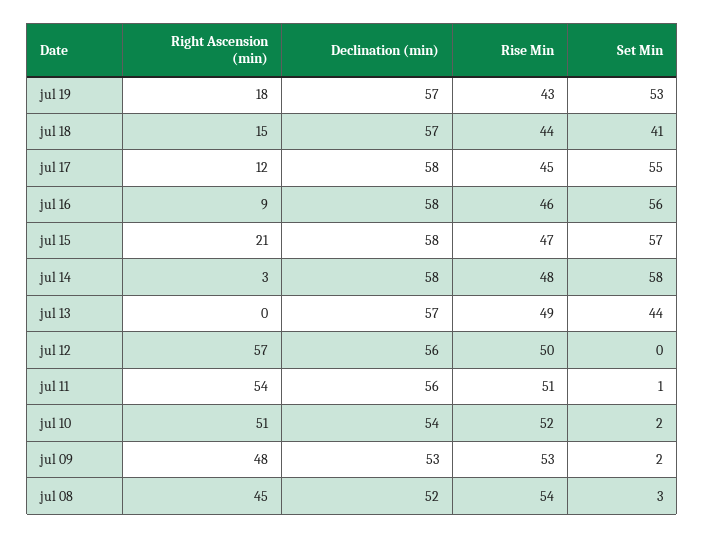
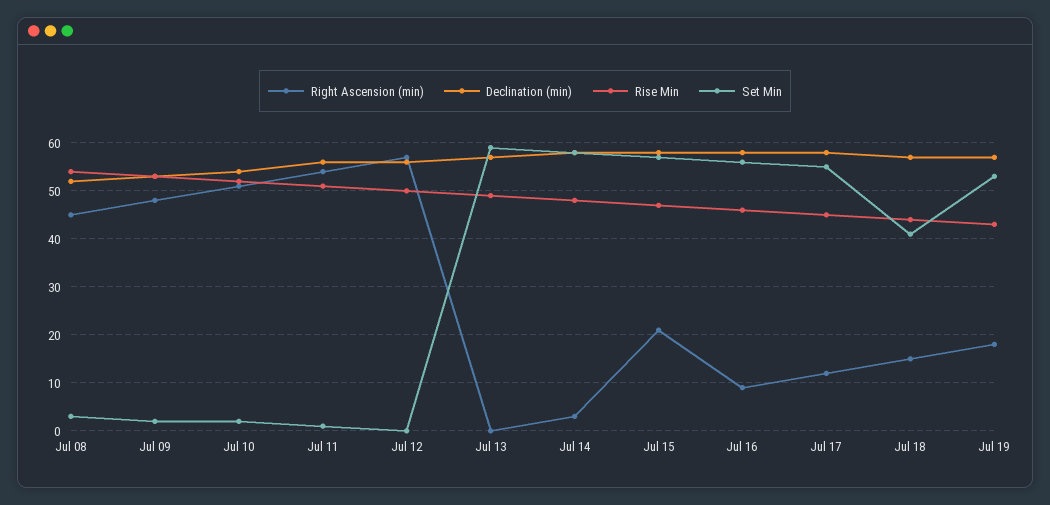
  {
    "Right Ascension (min)": {
      "jul 19": 18,
      "jul 18": 15,
      "jul 17": 12,
      "jul 16": 9,
      "jul 15": 21,
      "jul 14": 3,
      "jul 13": 0,
      "jul 12": 57,
      "jul 11": 54,
      "jul 10": 51,
      "jul 09": 48,
      "jul 08": 45
    },
    "Declination (min)": {
      "jul 19": 57,
      "jul 18": 57,
      "jul 17": 58,
      "jul 16": 58,
      "jul 15": 58,
      "jul 14": 58,
      "jul 13": 57,
      "jul 12": 56,
      "jul 11": 56,
      "jul 10": 54,
      "jul 09": 53,
      "jul 08": 52
    },
    "Rise Min": {
      "jul 19": 43,
      "jul 18": 44,
      "jul 17": 45,
      "jul 16": 46,
      "jul 15": 47,
      "jul 14": 48,
      "jul 13": 49,
      "jul 12": 50,
      "jul 11": 51,
      "jul 10": 52,
      "jul 09": 53,
      "jul 08": 54
    },
    "Set Min": {
      "jul 19": 53,
      "jul 18": 41,
      "jul 17": 55,
      "jul 16": 56,
      "jul 15": 57,
      "jul 14": 58,
-     "jul 13": 44,
+     "jul 13": 60,
      "jul 12": 0,
      "jul 11": 1,
      "jul 10": 2,
      "jul 09": 2,
      "jul 08": 3
    }
  }

